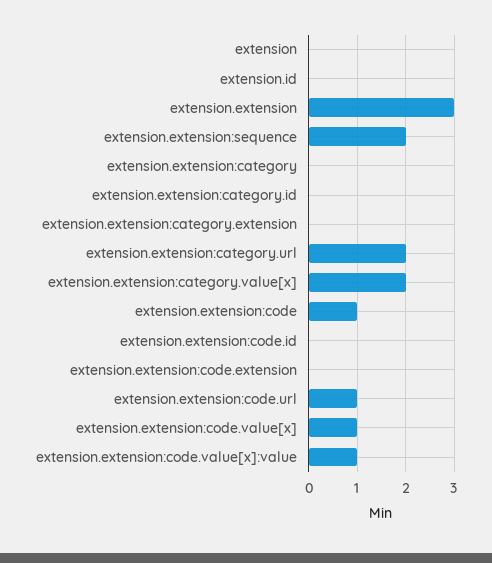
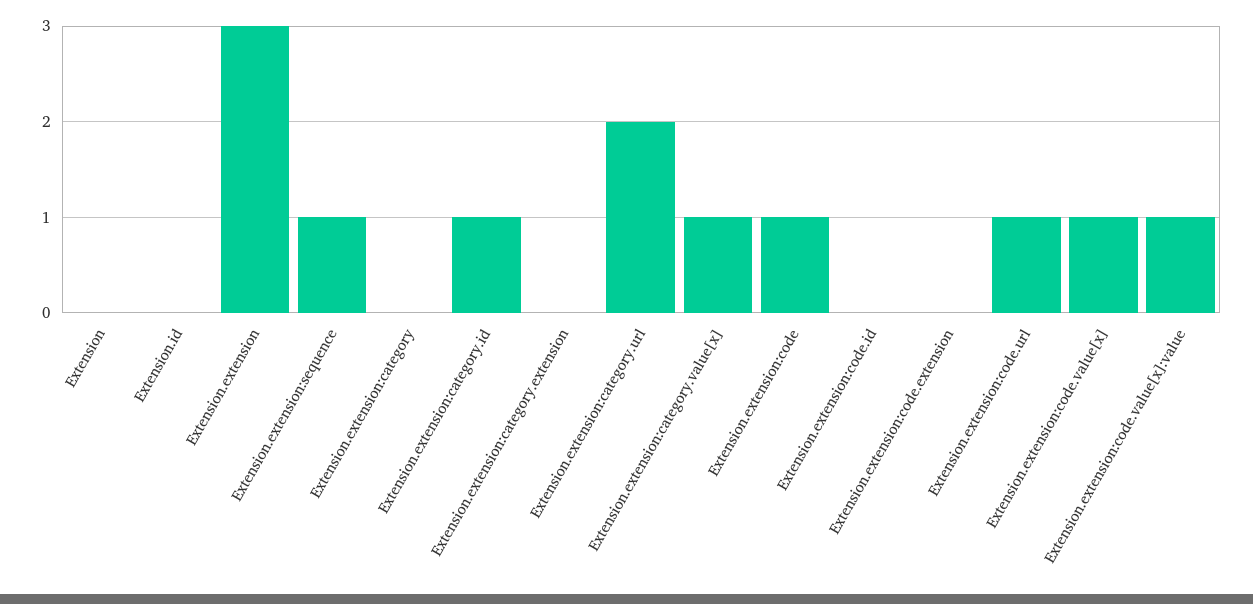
  {
    "extension": 0,
    "extension.id": 0,
    "extension.extension": 3,
-   "extension.extension:sequence": 2,
+   "extension.extension:sequence": 1,
    "extension.extension:category": 0,
-   "extension.extension:category.id": 0,
+   "extension.extension:category.id": 1,
    "extension.extension:category.extension": 0,
    "extension.extension:category.url": 2,
-   "extension.extension:category.value[x]": 2,
+   "extension.extension:category.value[x]": 1,
    "extension.extension:code": 1,
    "extension.extension:code.id": 0,
    "extension.extension:code.extension": 0,
    "extension.extension:code.url": 1,
    "extension.extension:code.value[x]": 1,
    "extension.extension:code.value[x]:value": 1
  }

